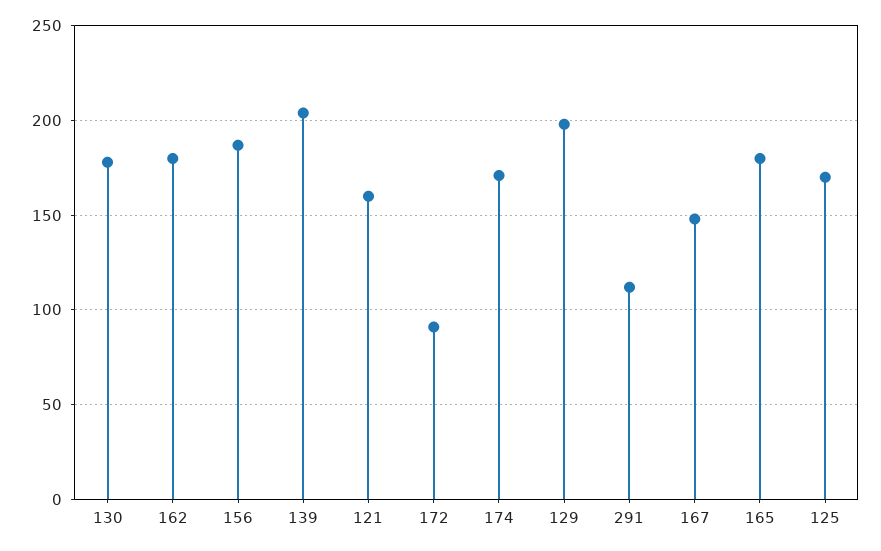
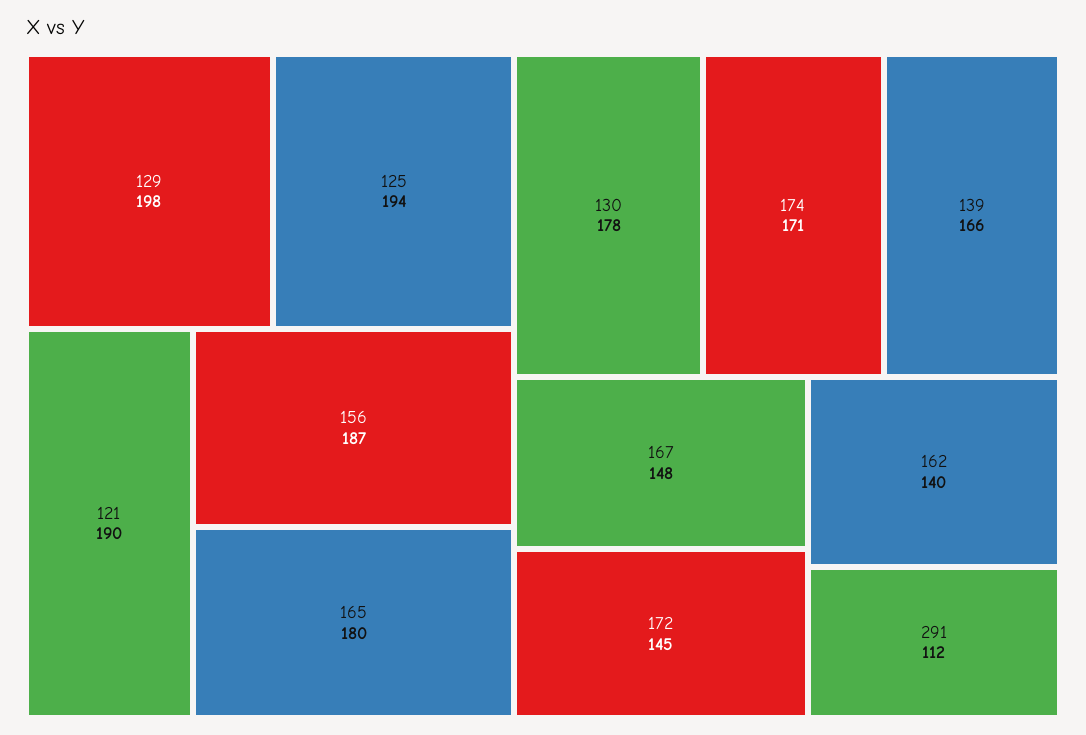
  {
    "130": 178,
-   "162": 180,
+   "162": 140,
    "156": 187,
-   "139": 205,
+   "139": 166,
-   "121": 160,
+   "121": 190,
-   "172": 90,
+   "172": 145,
    "174": 171,
    "129": 198,
    "291": 112,
    "167": 148,
    "165": 180,
-   "125": 170
+   "125": 194
  }

